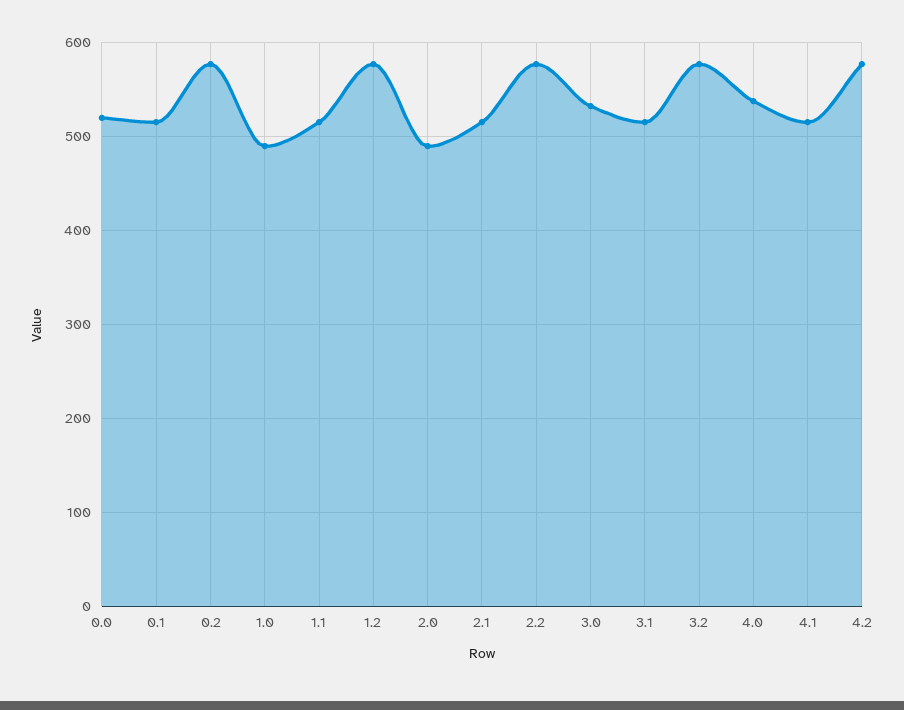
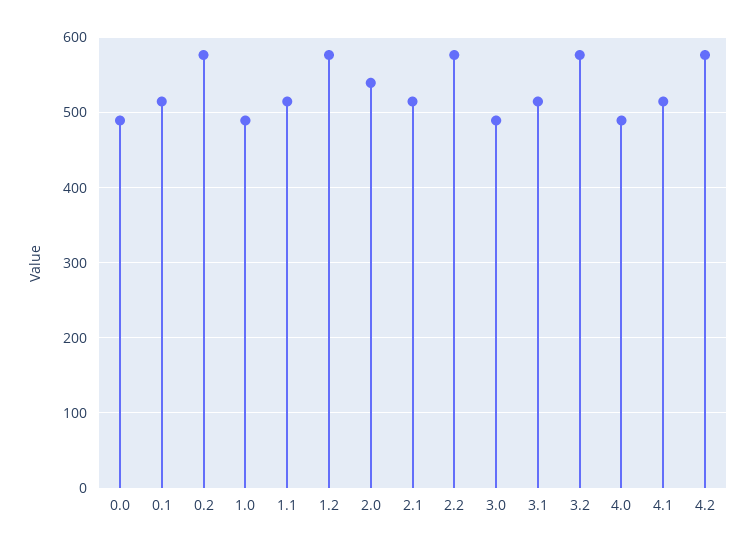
  {
-   "0.0": 520,
+   "0.0": 490,
    "0.1": 510,
    "0.2": 580,
    "1.0": 490,
    "1.1": 510,
    "1.2": 580,
-   "2.0": 490,
+   "2.0": 540,
    "2.1": 510,
    "2.2": 580,
-   "3.0": 530,
+   "3.0": 490,
    "3.1": 510,
    "3.2": 580,
-   "4.0": 540,
+   "4.0": 490,
    "4.1": 510,
    "4.2": 580
  }

